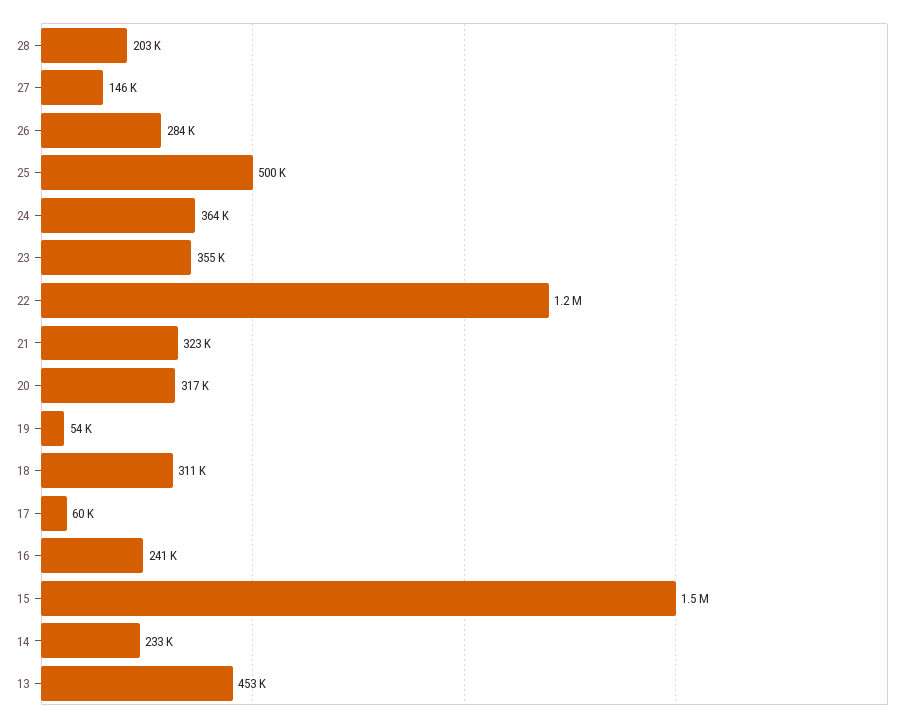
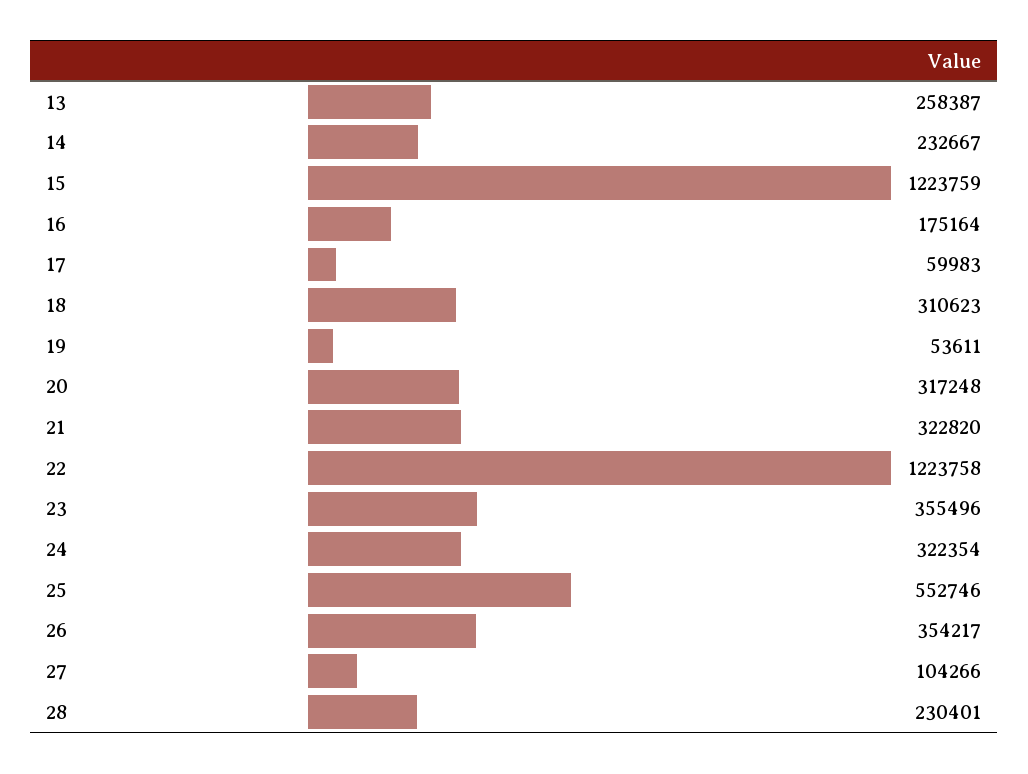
  {
-   "28": 203000,
+   "28": 230401,
-   "27": 146000,
+   "27": 104266,
-   "26": 284000,
+   "26": 354217,
-   "25": 500000,
+   "25": 552746,
-   "24": 364000,
+   "24": 322354,
    "23": 355496,
    "22": 1223758,
    "21": 322820,
    "20": 317248,
    "19": 53611,
    "18": 310623,
    "17": 59983,
-   "16": 241000,
+   "16": 175164,
-   "15": 1500000,
+   "15": 1223759,
    "14": 232667,
-   "13": 453000
+   "13": 258387
  }

